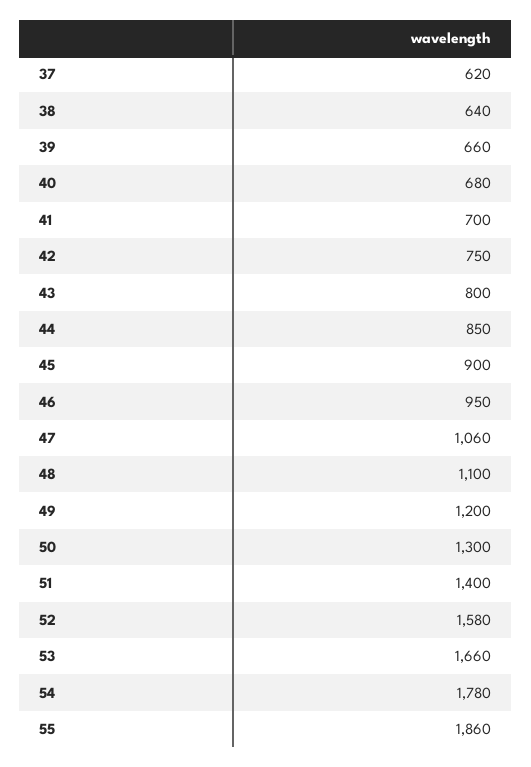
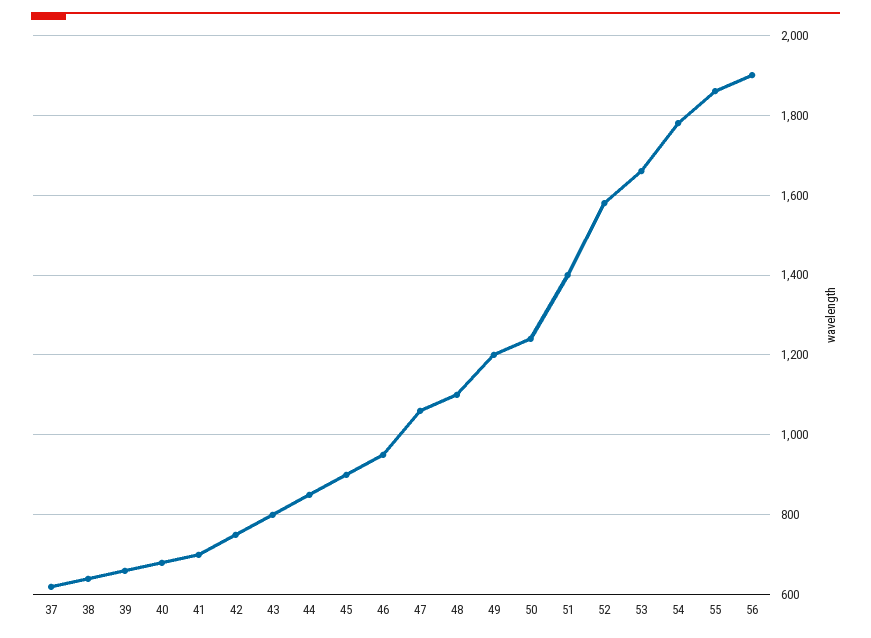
  {
    "37": 620,
    "38": 640,
    "39": 660,
    "40": 680,
    "41": 700,
    "42": 750,
    "43": 800,
    "44": 850,
    "45": 900,
    "46": 950,
    "47": 1060,
    "48": 1100,
    "49": 1200,
-   "50": 1300,
+   "50": 1240,
    "51": 1400,
    "52": 1580,
    "53": 1660,
    "54": 1780,
-   "55": 1860
+   "55": 1860,
+   "56": 1900
  }

